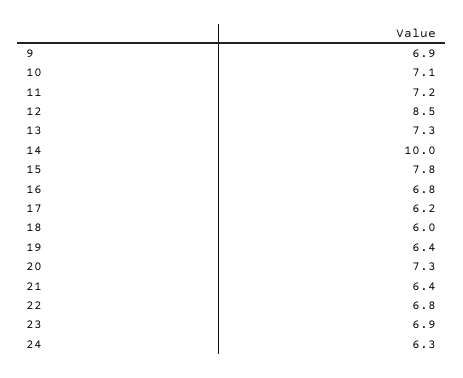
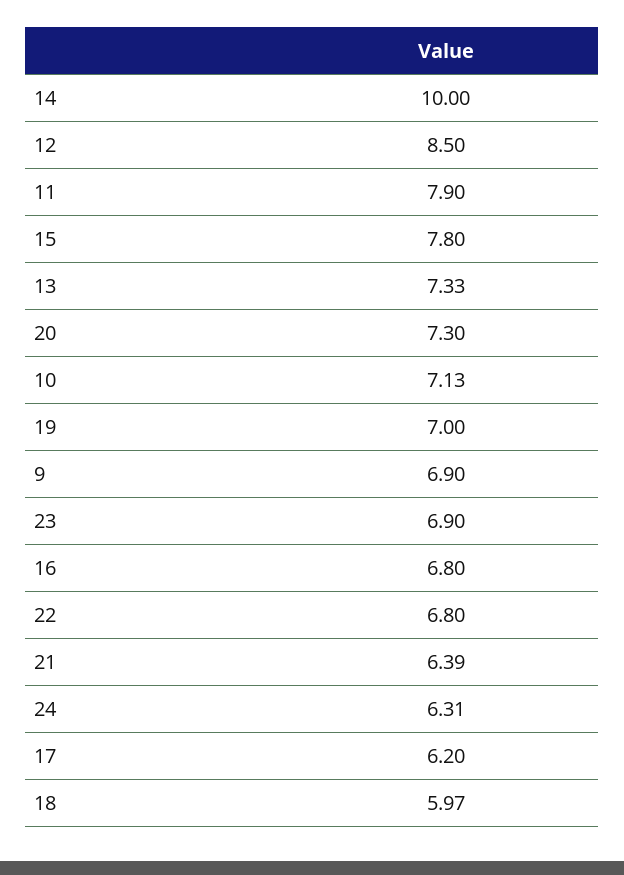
  {
    "9": 6.9,
    "10": 7.13,
-   "11": 7.2,
+   "11": 7.9,
    "12": 8.5,
    "13": 7.33,
    "14": 10,
    "15": 7.8,
    "16": 6.8,
    "17": 6.2,
    "18": 5.97,
-   "19": 6.4,
+   "19": 7,
    "20": 7.3,
    "21": 6.39,
    "22": 6.8,
    "23": 6.9,
    "24": 6.31
  }

